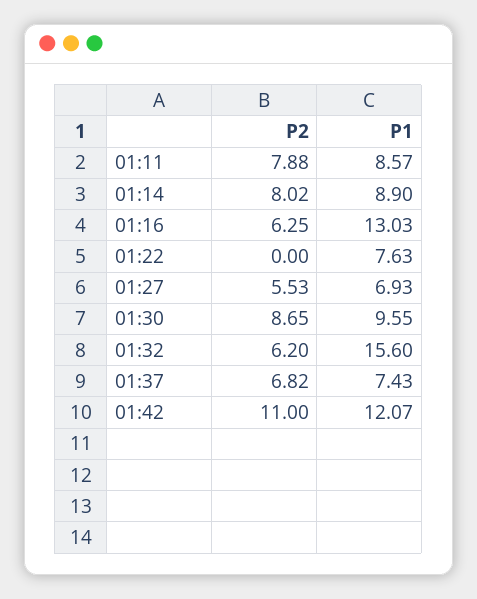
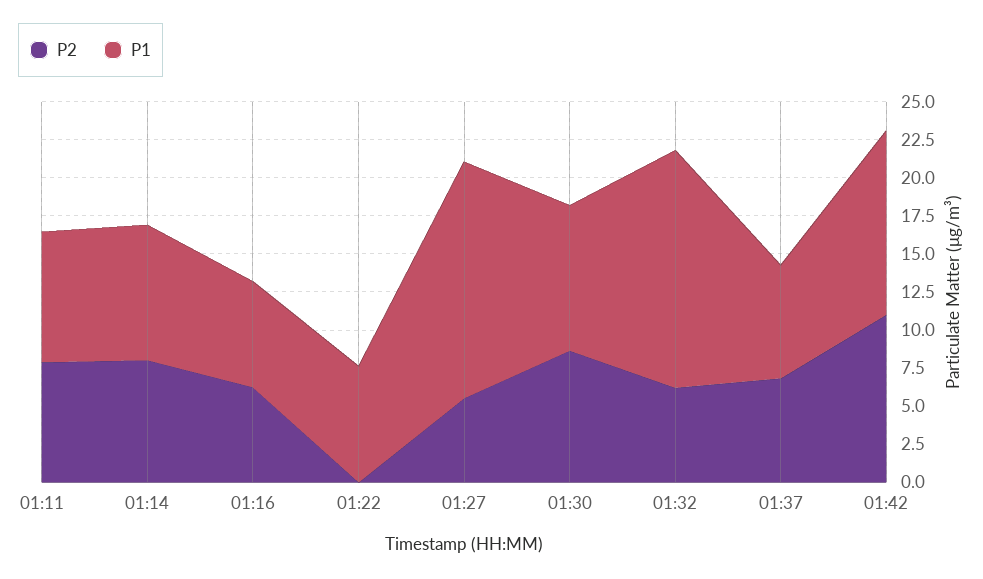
  {
    "P2": {
      "01:11": 7.88,
      "01:14": 8.02,
      "01:16": 6.25,
      "01:22": 0,
      "01:27": 5.53,
      "01:30": 8.65,
      "01:32": 6.2,
      "01:37": 6.82,
      "01:42": 11
    },
    "P1": {
      "01:11": 8.57,
      "01:14": 8.9,
-     "01:16": 13.03,
+     "01:16": 7.5,
      "01:22": 7.63,
-     "01:27": 6.93,
+     "01:27": 15,
      "01:30": 9.55,
      "01:32": 15.6,
      "01:37": 7.43,
      "01:42": 12.07
    }
  }

